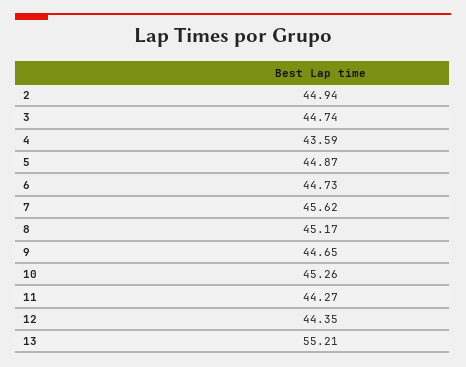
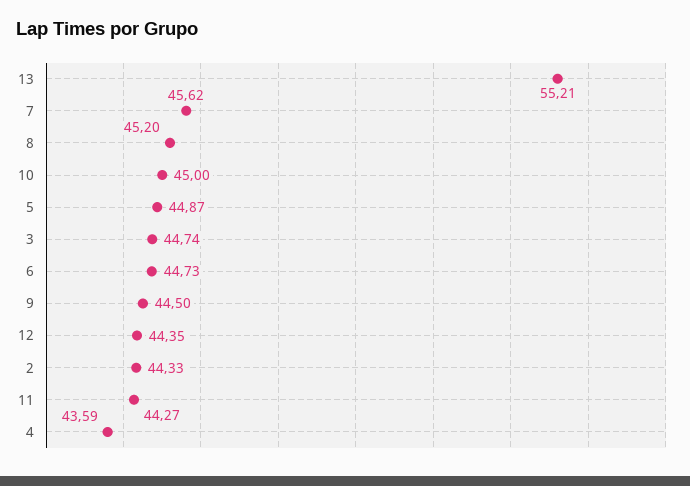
  {
-   "2": 44.94,
+   "2": 44.33,
    "3": 44.74,
    "4": 43.59,
    "5": 44.87,
    "6": 44.73,
    "7": 45.62,
-   "8": 45.17,
+   "8": 45.2,
-   "9": 44.65,
+   "9": 44.5,
-   "10": 45.26,
+   "10": 45,
    "11": 44.27,
    "12": 44.35,
    "13": 55.21
  }

